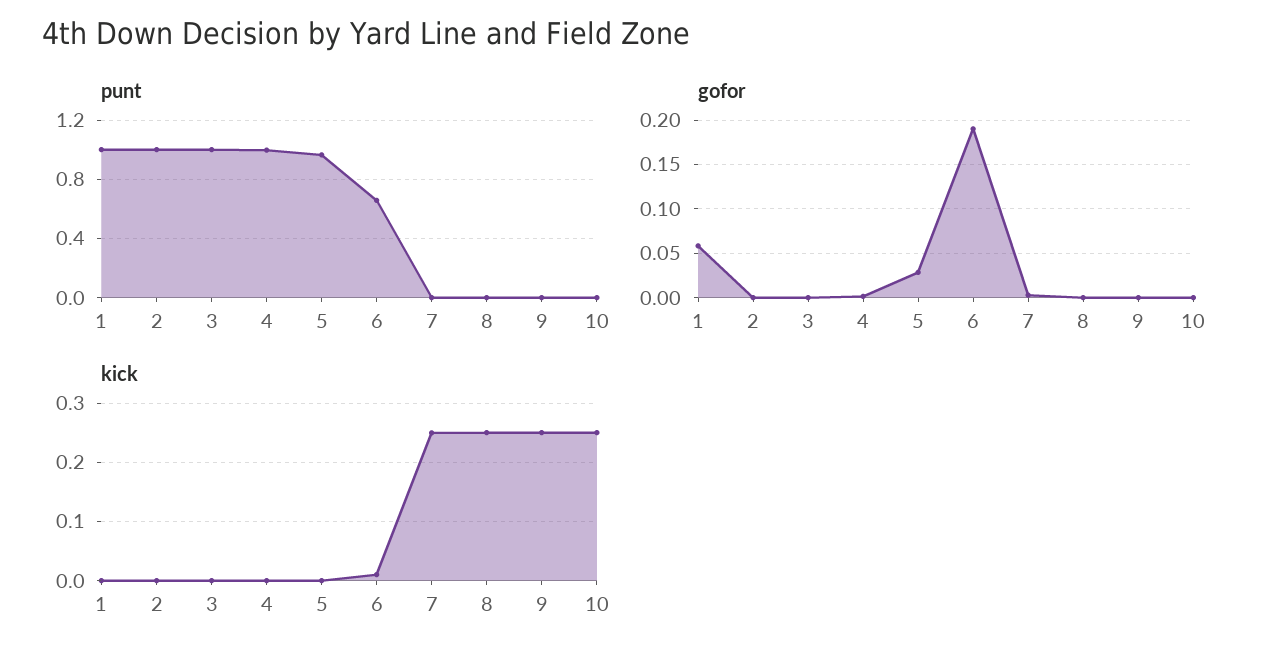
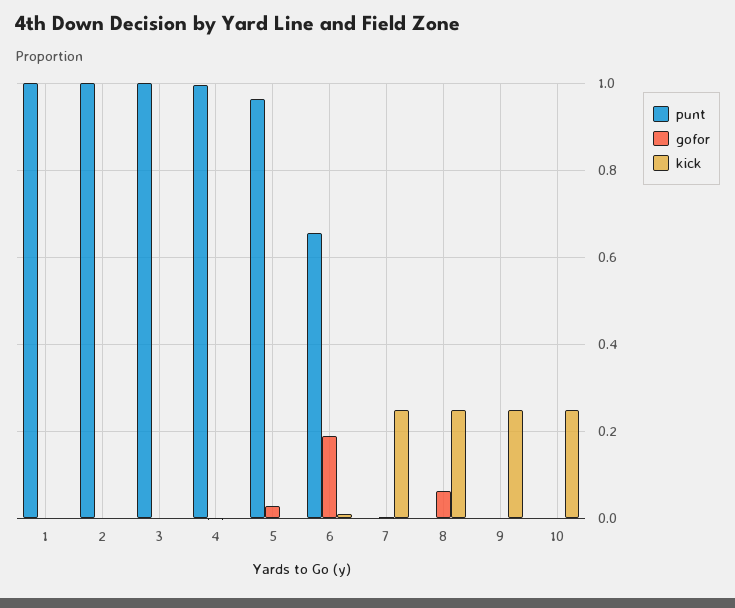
  {
    "punt": {
      "1": 1,
      "2": 1,
      "3": 1,
      "4": 1,
      "5": 0.96,
      "6": 0.66,
      "7": 0,
      "8": 0,
      "9": 0,
      "10": 0
    },
    "gofor": {
-     "1": 0.06,
+     "1": 0,
      "2": 0,
      "3": 0,
      "4": 0,
      "5": 0.03,
      "6": 0.19,
      "7": 0,
-     "8": 0,
+     "8": 0.06,
      "9": 0,
      "10": 0
    },
    "kick": {
      "1": 0,
      "2": 0,
      "3": 0,
      "4": 0,
      "5": 0,
      "6": 0.02,
      "7": 0.24,
      "8": 0.26,
      "9": 0.26,
      "10": 0.26
    }
  }

